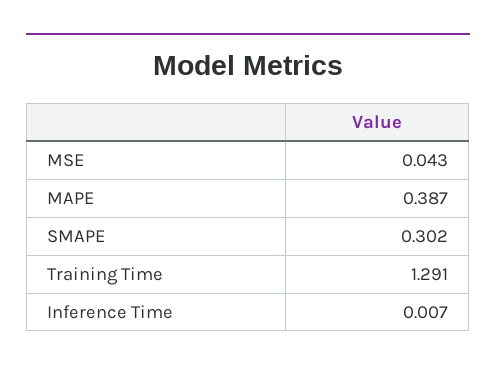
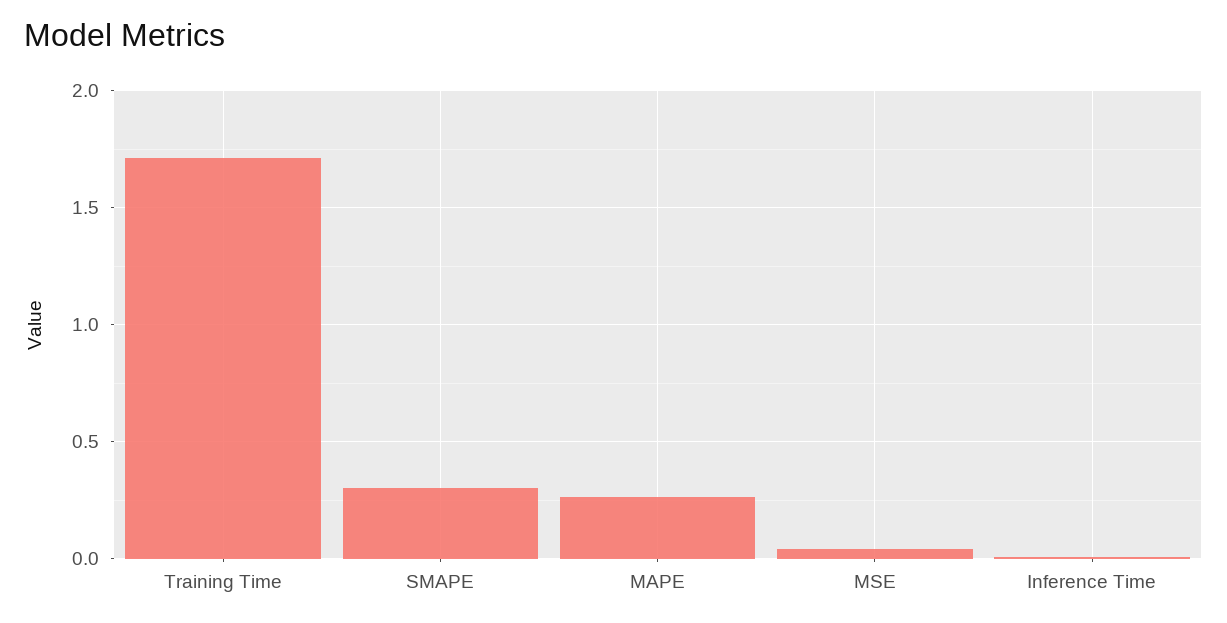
  {
    "MSE": 0.043,
-   "MAPE": 0.387,
+   "MAPE": 0.25,
    "SMAPE": 0.302,
-   "Training Time": 1.291,
+   "Training Time": 1.7,
    "Inference Time": 0.007
  }

